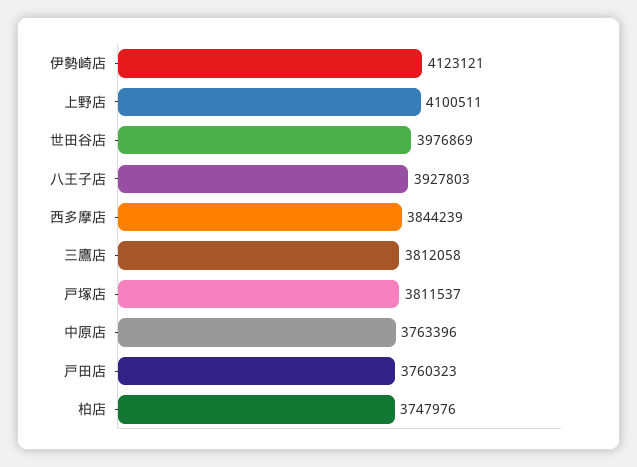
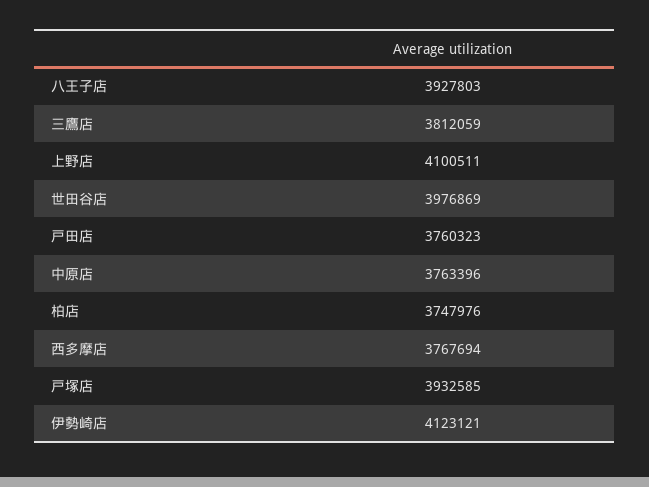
  {
    "伊勢崎店": 4123121,
    "上野店": 4100511,
    "世田谷店": 3976869,
    "八王子店": 3927803,
-   "西多摩店": 3844239,
+   "西多摩店": 3767694,
-   "三鷹店": 3812058,
+   "三鷹店": 3812059,
-   "戸塚店": 3811537,
+   "戸塚店": 3932585,
    "中原店": 3763396,
    "戸田店": 3760323,
    "柏店": 3747976
  }

